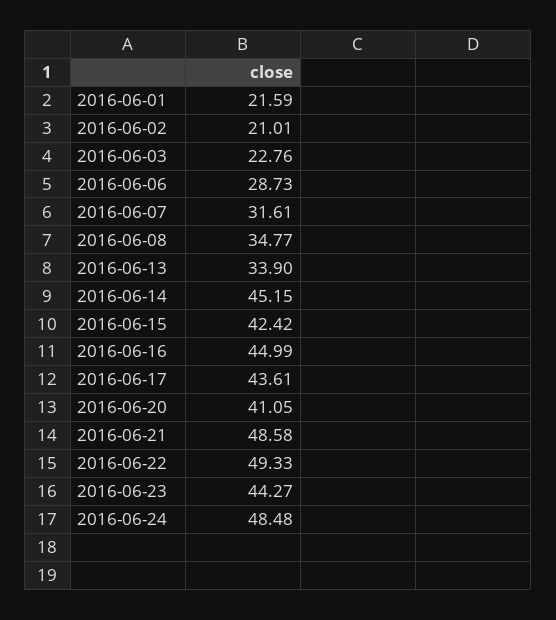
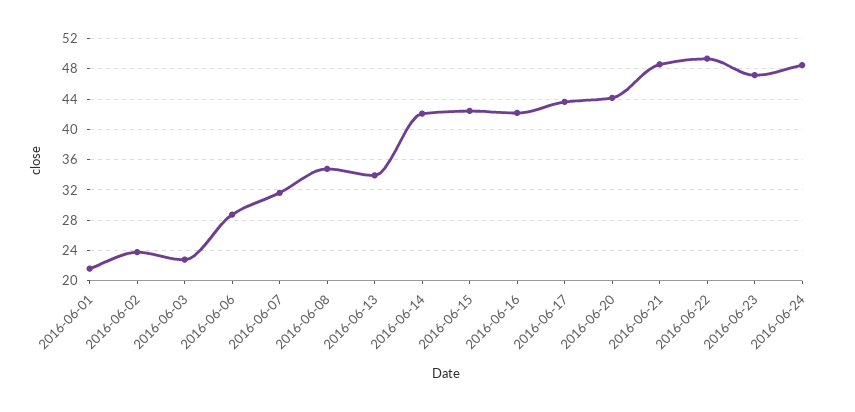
  {
    "2016-06-01": 21.59,
-   "2016-06-02": 21.01,
+   "2016-06-02": 24,
    "2016-06-03": 22.76,
    "2016-06-06": 28.73,
    "2016-06-07": 31.61,
    "2016-06-08": 34.77,
    "2016-06-13": 33.9,
-   "2016-06-14": 45.15,
+   "2016-06-14": 42,
    "2016-06-15": 42.42,
-   "2016-06-16": 44.99,
+   "2016-06-16": 42,
    "2016-06-17": 43.61,
-   "2016-06-20": 41.05,
+   "2016-06-20": 44,
    "2016-06-21": 48.58,
    "2016-06-22": 49.33,
-   "2016-06-23": 44.27,
+   "2016-06-23": 47,
    "2016-06-24": 48.48
  }

